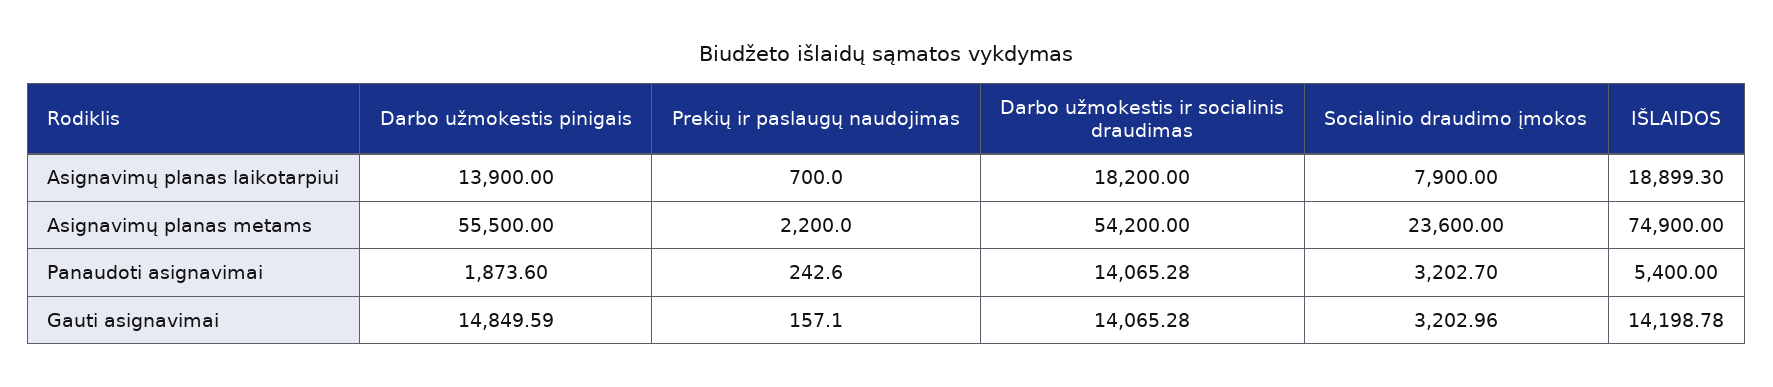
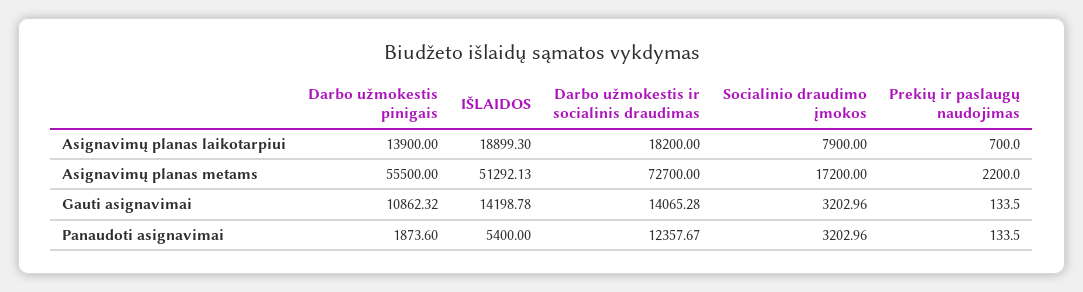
  {
    "Darbo užmokestis pinigais": {
      "Asignavimų planas laikotarpiui": 13900,
      "Asignavimų planas metams": 55500,
      "Panaudoti asignavimai": 1873.6,
-     "Gauti asignavimai": 14849.59
+     "Gauti asignavimai": 10862.32
    },
    "Prekių ir paslaugų naudojimas": {
      "Asignavimų planas laikotarpiui": 700,
      "Asignavimų planas metams": 2200,
-     "Panaudoti asignavimai": 242.6,
+     "Panaudoti asignavimai": 133.5,
-     "Gauti asignavimai": 157.1
+     "Gauti asignavimai": 133.5
    },
    "Darbo užmokestis ir socialinis draudimas": {
      "Asignavimų planas laikotarpiui": 18200,
-     "Asignavimų planas metams": 54200,
+     "Asignavimų planas metams": 72700,
-     "Panaudoti asignavimai": 14065.28,
+     "Panaudoti asignavimai": 12357.67,
      "Gauti asignavimai": 14065.28
    },
    "Socialinio draudimo įmokos": {
      "Asignavimų planas laikotarpiui": 7900,
-     "Asignavimų planas metams": 23600,
+     "Asignavimų planas metams": 17200,
-     "Panaudoti asignavimai": 3202.7,
+     "Panaudoti asignavimai": 3202.96,
      "Gauti asignavimai": 3202.96
    },
    "IŠLAIDOS": {
      "Asignavimų planas laikotarpiui": 18899.3,
-     "Asignavimų planas metams": 74900,
+     "Asignavimų planas metams": 51292.13,
      "Panaudoti asignavimai": 5400,
      "Gauti asignavimai": 14198.78
    }
  }

